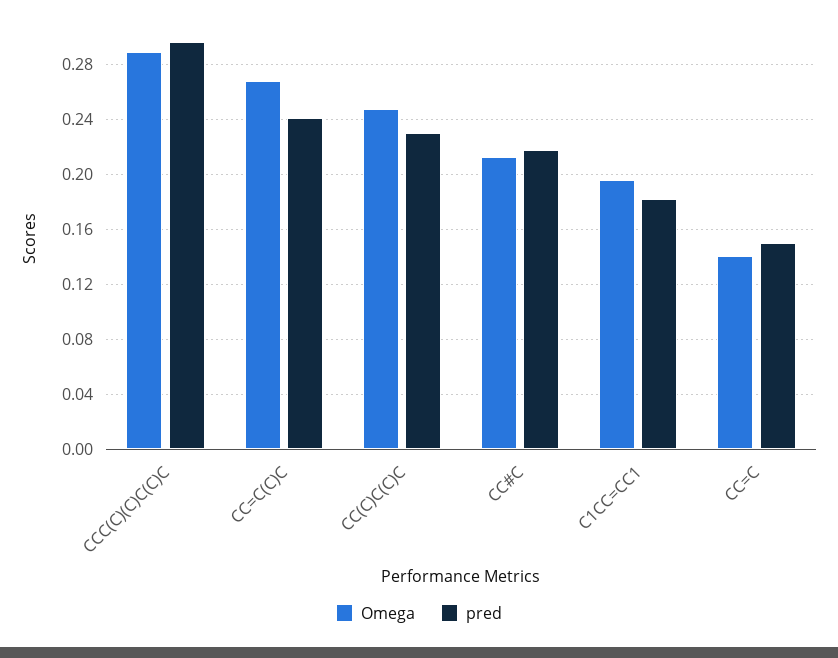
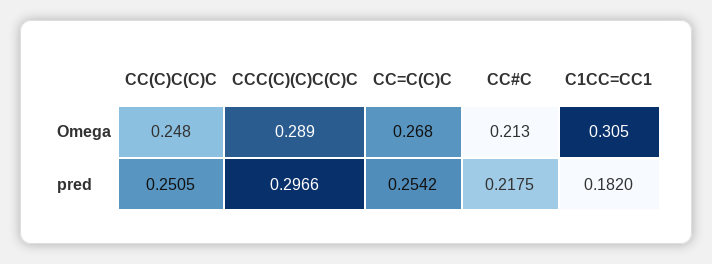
  {
    "Omega": {
      "CCC(C)(C)C(C)C": 0.289,
      "CC=C(C)C": 0.268,
      "CC(C)C(C)C": 0.248,
      "CC#C": 0.213,
-     "C1CC=CC1": 0.195,
+     "C1CC=CC1": 0.305
-     "CC=C": 0.14
    },
    "pred": {
      "CCC(C)(C)C(C)C": 0.2966,
-     "CC=C(C)C": 0.24,
+     "CC=C(C)C": 0.2542,
-     "CC(C)C(C)C": 0.23,
+     "CC(C)C(C)C": 0.2505,
      "CC#C": 0.2175,
-     "C1CC=CC1": 0.182,
+     "C1CC=CC1": 0.182
-     "CC=C": 0.15
    }
  }

